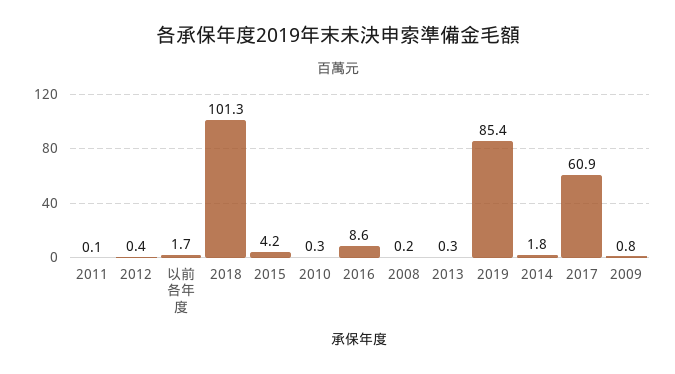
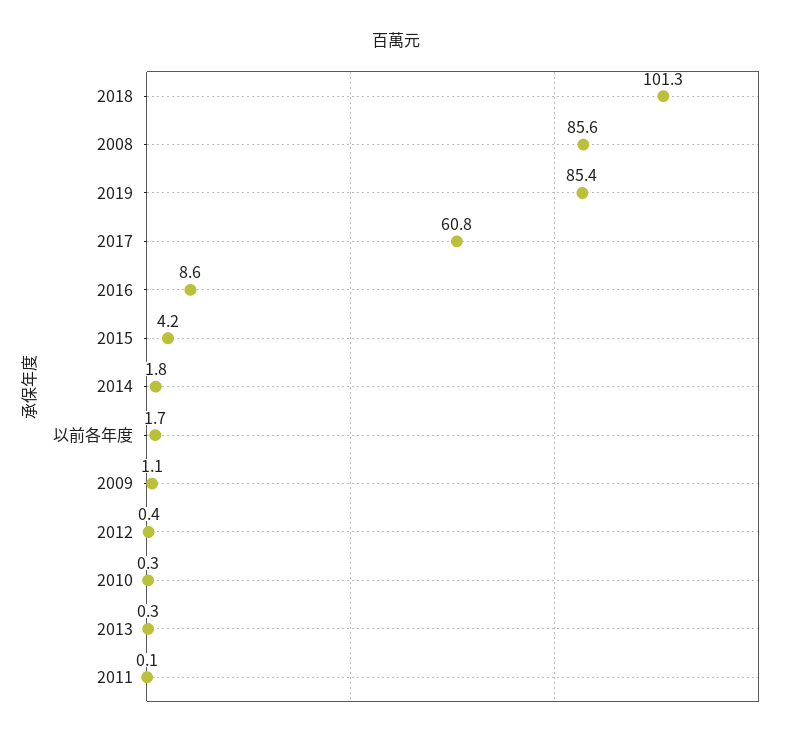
  {
    "2011": 0.1,
    "2012": 0.4,
    "以前各年度": 1.7,
    "2018": 101.3,
    "2015": 4.2,
    "2010": 0.3,
    "2016": 8.6,
-   "2008": 0.2,
+   "2008": 85.6,
    "2013": 0.3,
    "2019": 85.4,
    "2014": 1.8,
-   "2017": 60.9,
+   "2017": 60.8,
-   "2009": 0.8
+   "2009": 1.1
  }

